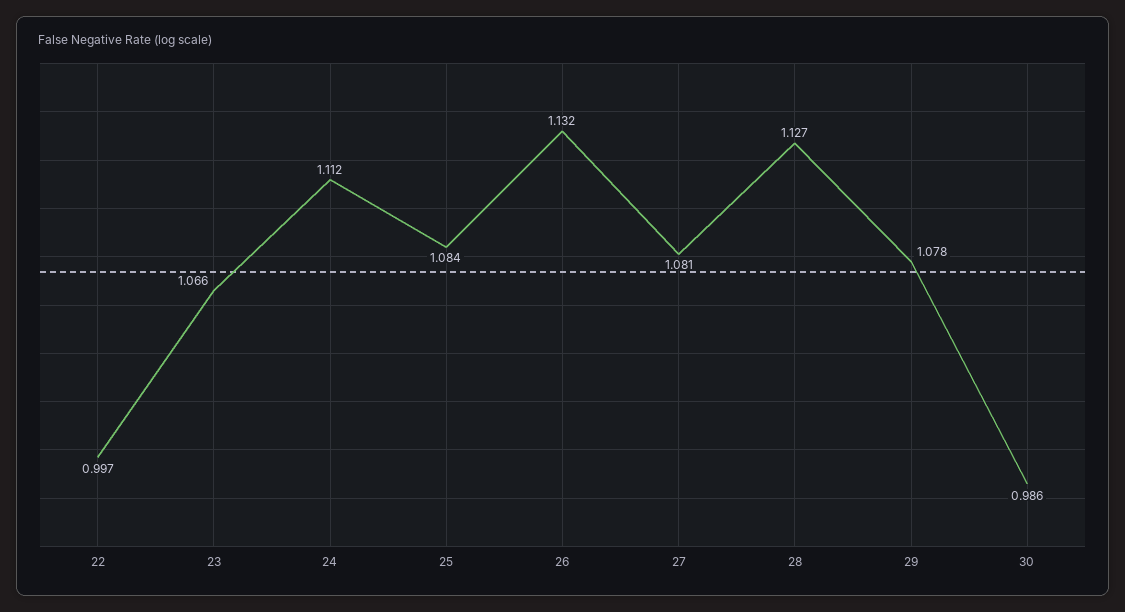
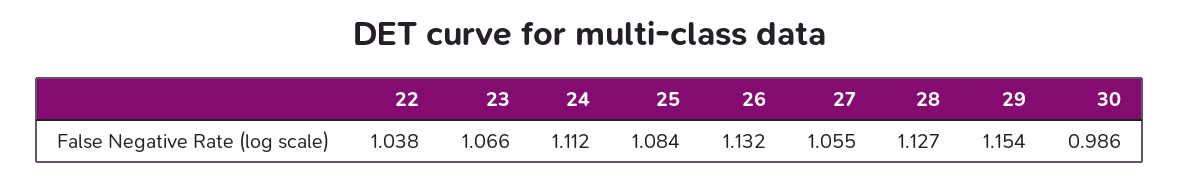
  {
-   "22": 0.997,
+   "22": 1.038,
    "23": 1.066,
    "24": 1.112,
    "25": 1.084,
    "26": 1.132,
-   "27": 1.081,
+   "27": 1.055,
    "28": 1.127,
-   "29": 1.078,
+   "29": 1.154,
    "30": 0.986
  }

